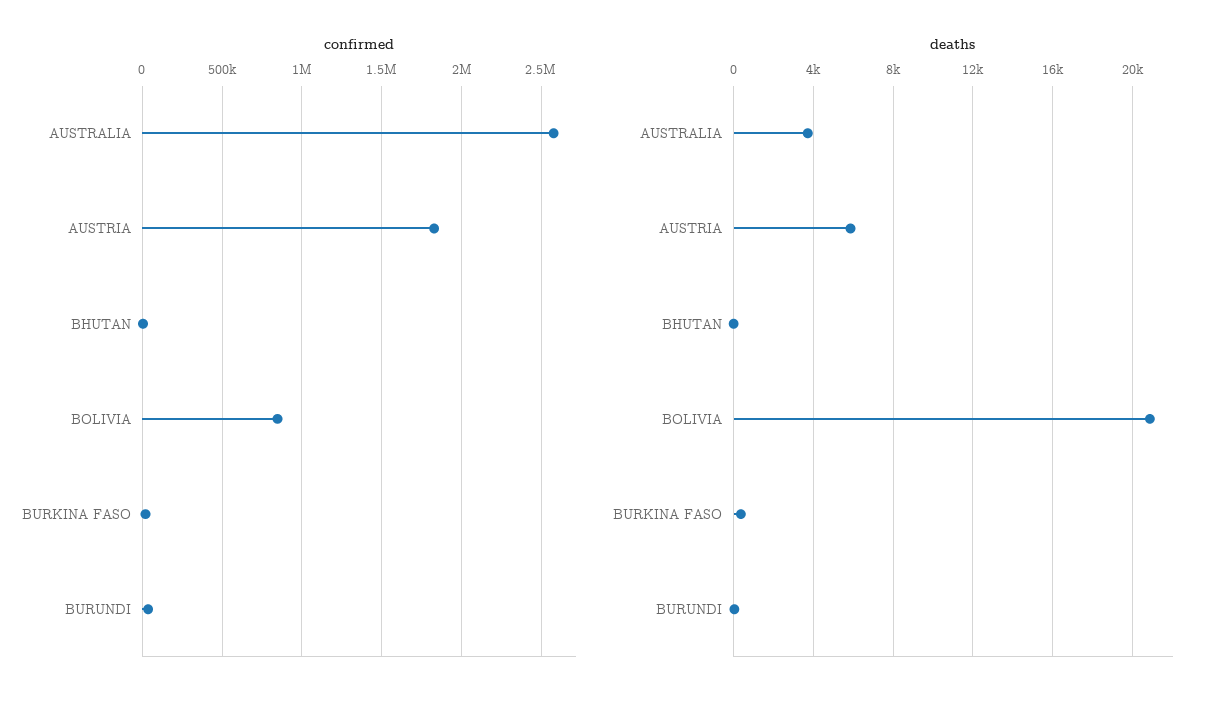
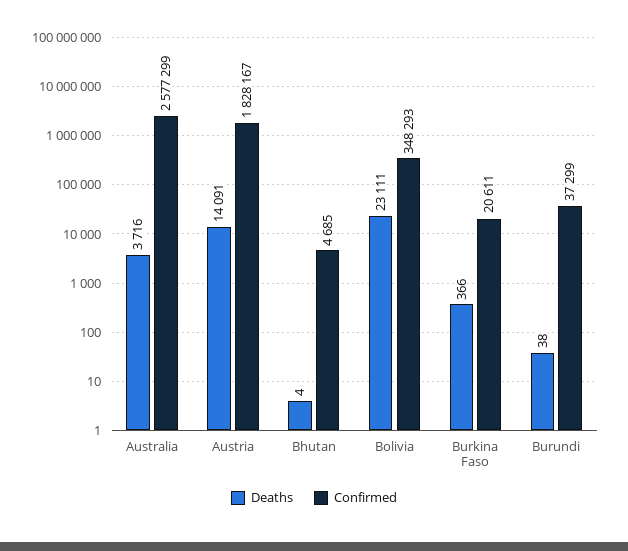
  {
    "confirmed": {
      "AUSTRALIA": 2577299,
      "AUSTRIA": 1828167,
      "BHUTAN": 4685,
-     "BOLIVIA": 850000,
+     "BOLIVIA": 348293,
      "BURKINA FASO": 20611,
      "BURUNDI": 37299
    },
    "deaths": {
      "AUSTRALIA": 3716,
-     "AUSTRIA": 6000,
+     "AUSTRIA": 14091,
      "BHUTAN": 4,
-     "BOLIVIA": 21000,
+     "BOLIVIA": 23111,
      "BURKINA FASO": 366,
      "BURUNDI": 38
    }
  }

